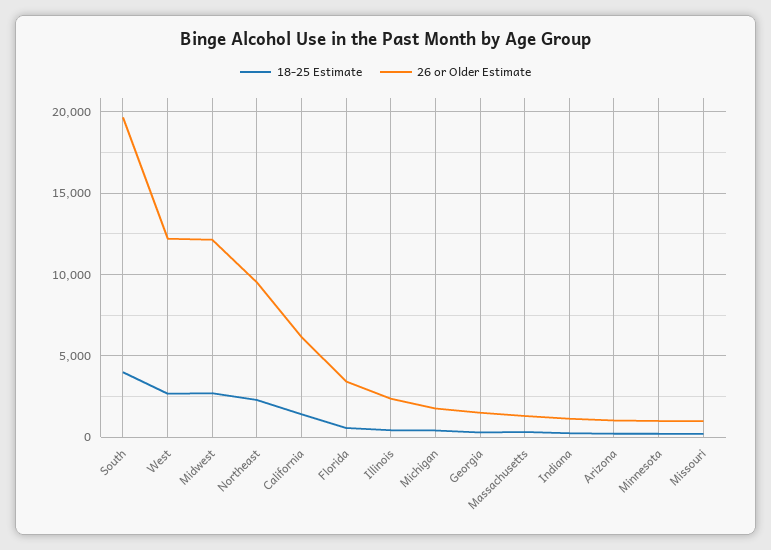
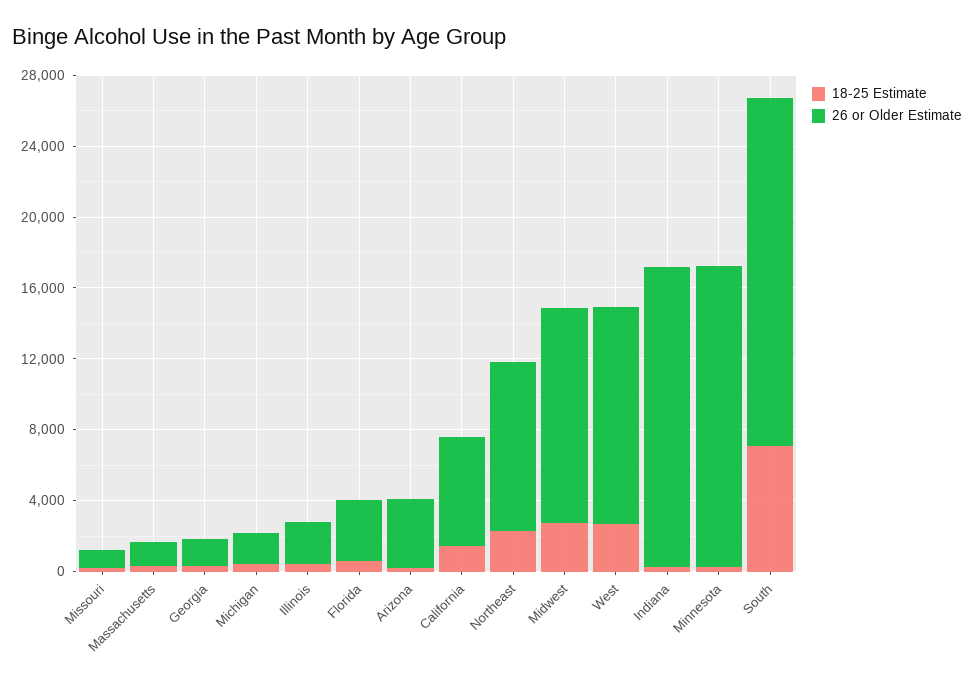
  {
    "18-25 Estimate": {
-     "South": 4000,
+     "South": 7000,
      "West": 2500,
      "Midwest": 2500,
      "Northeast": 2500,
      "California": 1500,
      "Florida": 500,
      "Illinois": 500,
      "Michigan": 500,
      "Georgia": 500,
      "Massachusetts": 500,
      "Indiana": 500,
      "Arizona": 0,
      "Minnesota": 0,
      "Missouri": 0
    },
    "26 or Older Estimate": {
      "South": 19500,
      "West": 12000,
      "Midwest": 12000,
      "Northeast": 9500,
      "California": 6000,
      "Florida": 3500,
      "Illinois": 2500,
      "Michigan": 2000,
      "Georgia": 1500,
      "Massachusetts": 1500,
-     "Indiana": 1000,
+     "Indiana": 17000,
-     "Arizona": 1000,
+     "Arizona": 4000,
-     "Minnesota": 1000,
+     "Minnesota": 17000,
      "Missouri": 1000
    }
  }

